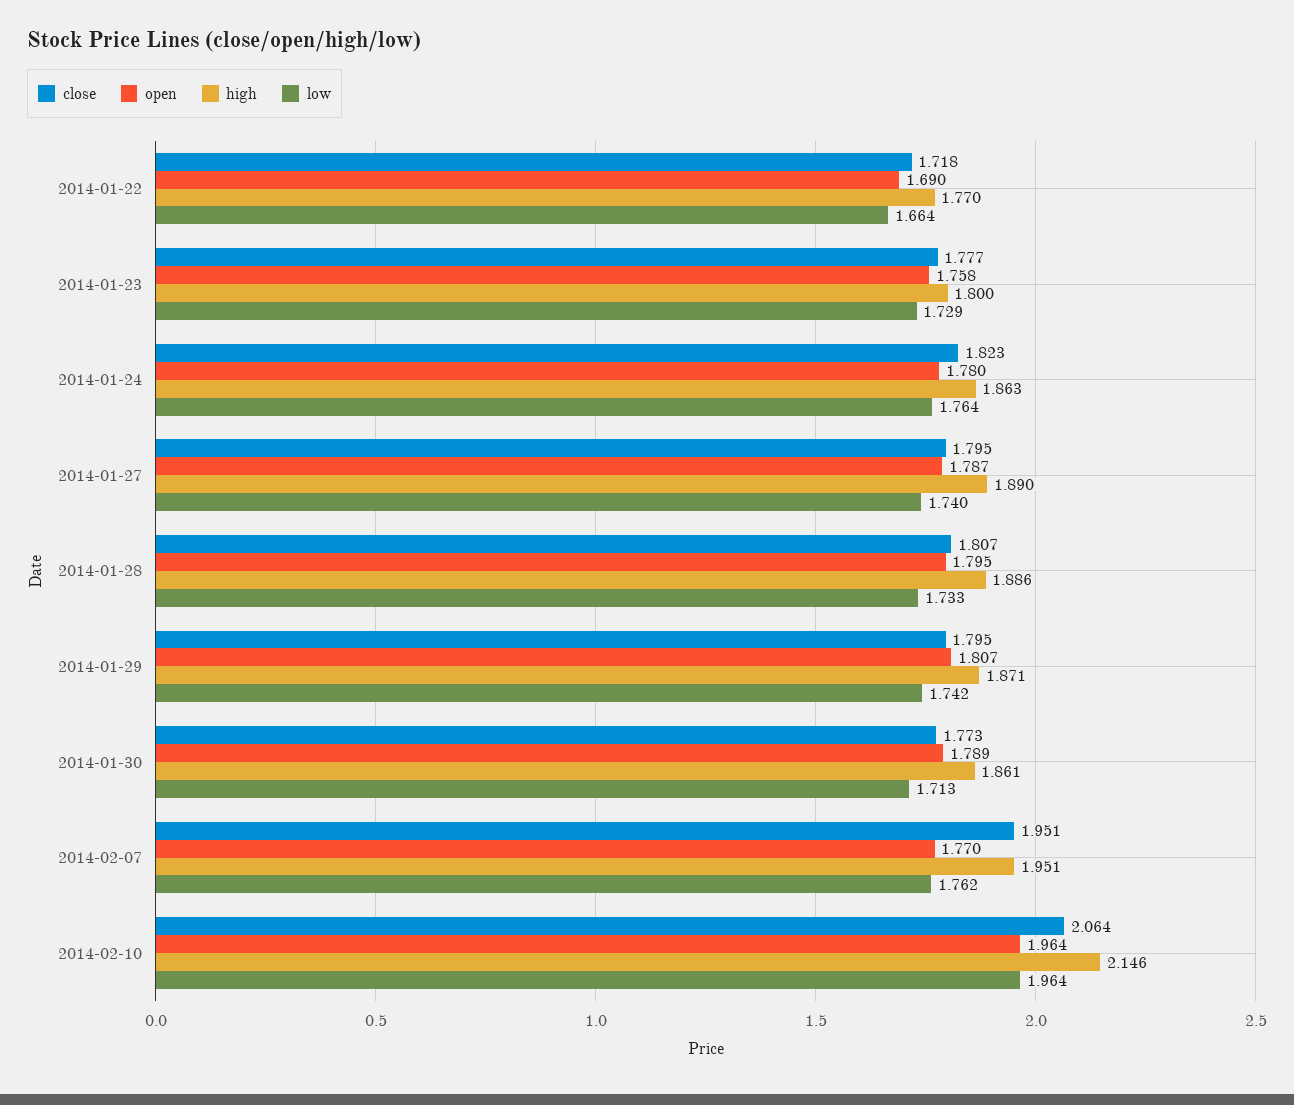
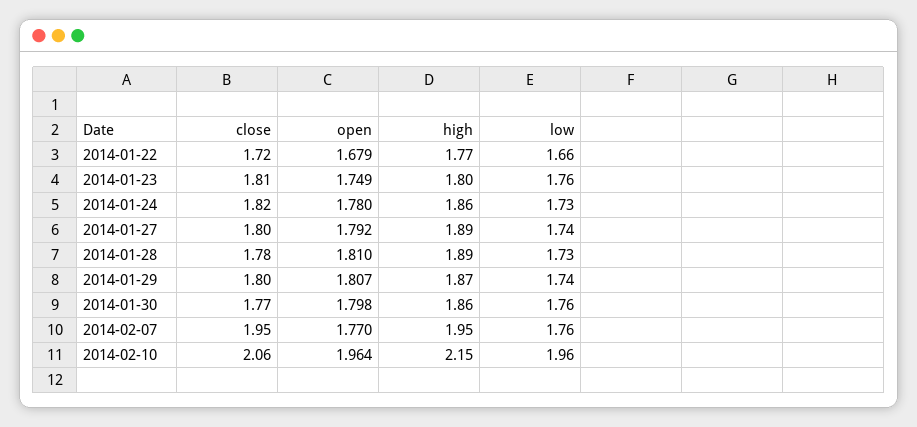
  {
    "close": {
      "2014-01-22": 1.718,
-     "2014-01-23": 1.777,
+     "2014-01-23": 1.81,
      "2014-01-24": 1.823,
      "2014-01-27": 1.795,
-     "2014-01-28": 1.807,
+     "2014-01-28": 1.78,
      "2014-01-29": 1.795,
      "2014-01-30": 1.773,
      "2014-02-07": 1.951,
      "2014-02-10": 2.064
    },
    "open": {
-     "2014-01-22": 1.69,
+     "2014-01-22": 1.679,
-     "2014-01-23": 1.758,
+     "2014-01-23": 1.749,
      "2014-01-24": 1.78,
-     "2014-01-27": 1.787,
+     "2014-01-27": 1.792,
-     "2014-01-28": 1.795,
+     "2014-01-28": 1.81,
      "2014-01-29": 1.807,
-     "2014-01-30": 1.789,
+     "2014-01-30": 1.798,
      "2014-02-07": 1.77,
      "2014-02-10": 1.964
    },
    "high": {
      "2014-01-22": 1.77,
      "2014-01-23": 1.8,
      "2014-01-24": 1.863,
      "2014-01-27": 1.89,
      "2014-01-28": 1.886,
      "2014-01-29": 1.871,
      "2014-01-30": 1.861,
      "2014-02-07": 1.951,
      "2014-02-10": 2.146
    },
    "low": {
      "2014-01-22": 1.664,
-     "2014-01-23": 1.729,
+     "2014-01-23": 1.76,
-     "2014-01-24": 1.764,
+     "2014-01-24": 1.73,
      "2014-01-27": 1.74,
      "2014-01-28": 1.733,
      "2014-01-29": 1.742,
-     "2014-01-30": 1.713,
+     "2014-01-30": 1.76,
      "2014-02-07": 1.762,
      "2014-02-10": 1.964
    }
  }

